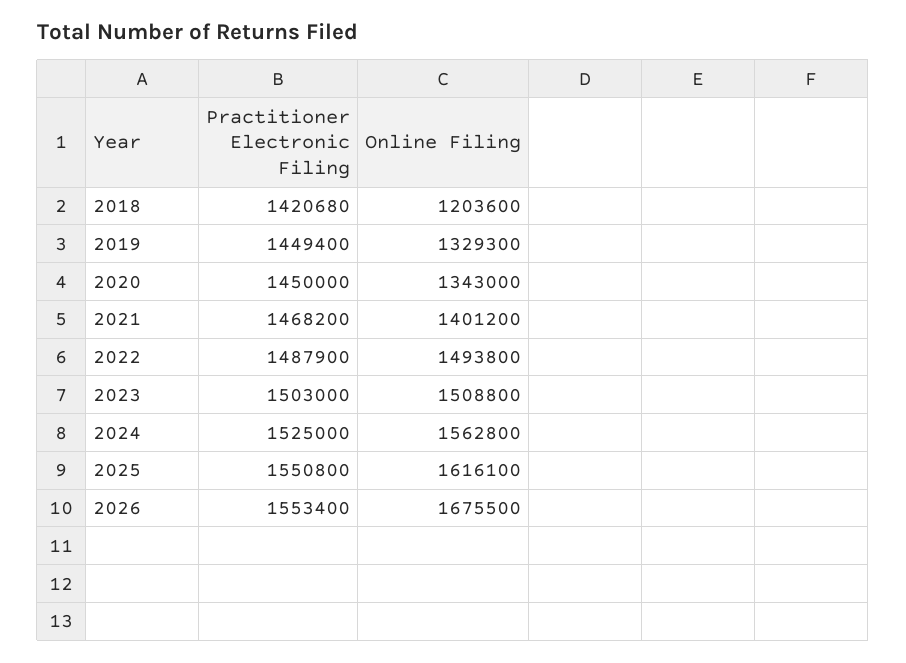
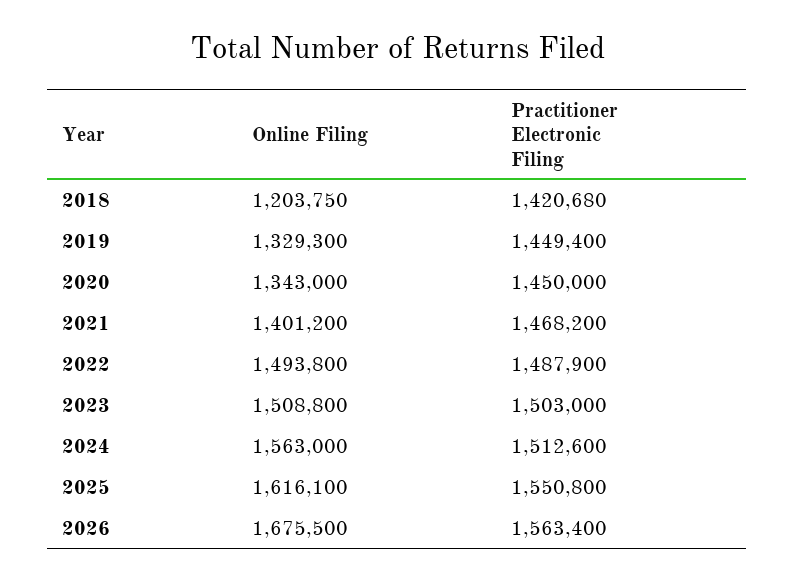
  {
    "Practitioner Electronic Filing": {
      "2018": 1420680,
      "2019": 1449400,
      "2020": 1450000,
      "2021": 1468200,
      "2022": 1487900,
      "2023": 1503000,
-     "2024": 1525000,
+     "2024": 1512600,
      "2025": 1550800,
-     "2026": 1553400
+     "2026": 1563400
    },
    "Online Filing": {
-     "2018": 1203600,
+     "2018": 1203750,
      "2019": 1329300,
      "2020": 1343000,
      "2021": 1401200,
      "2022": 1493800,
      "2023": 1508800,
-     "2024": 1562800,
+     "2024": 1563000,
      "2025": 1616100,
      "2026": 1675500
    }
  }

